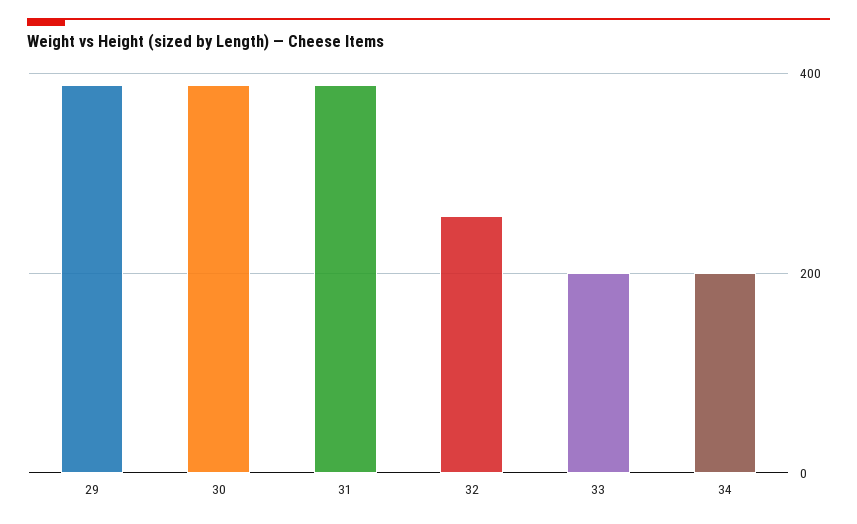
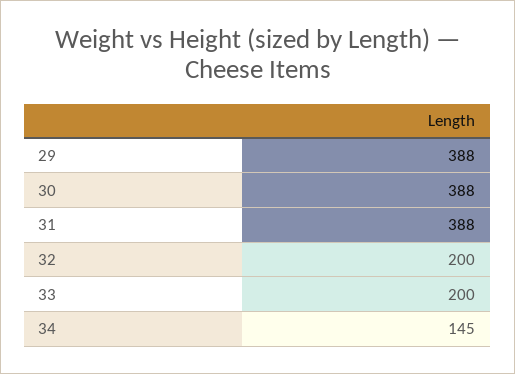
  {
    "29": 388,
    "30": 388,
    "31": 388,
-   "32": 260,
+   "32": 200,
    "33": 200,
-   "34": 200
+   "34": 145
  }

